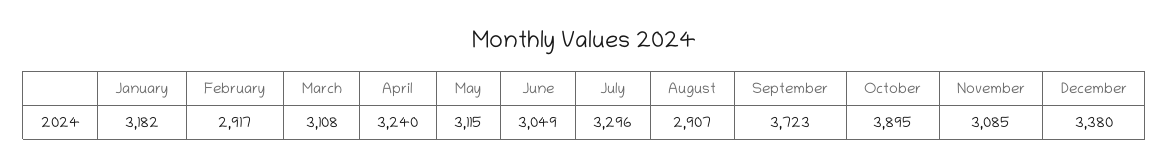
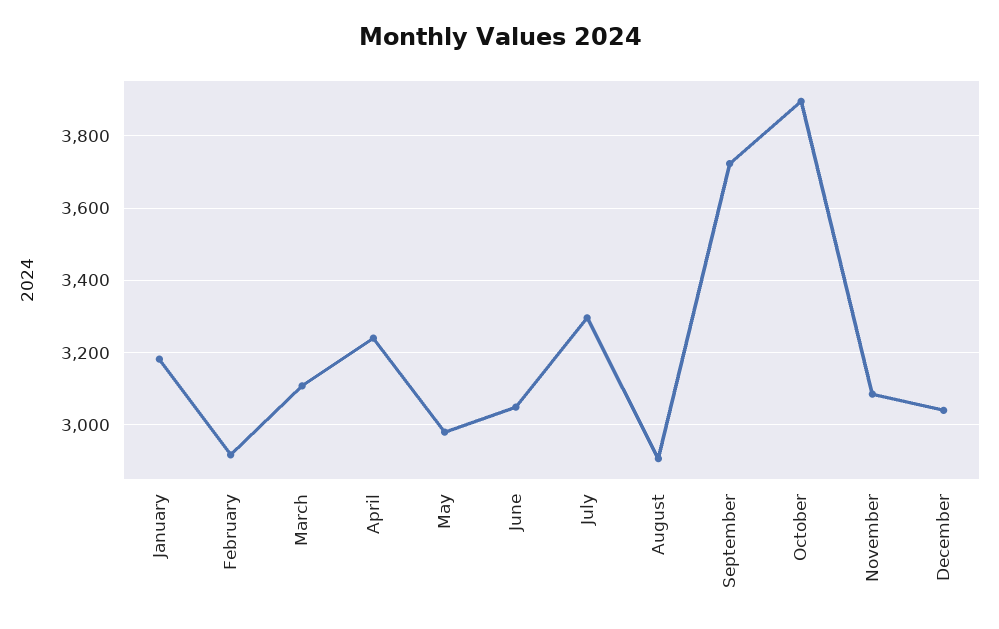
  {
    "January": 3182,
    "February": 2917,
    "March": 3108,
    "April": 3240,
-   "May": 3115,
+   "May": 2980,
    "June": 3049,
    "July": 3296,
    "August": 2907,
    "September": 3723,
    "October": 3895,
    "November": 3085,
-   "December": 3380
+   "December": 3040
  }

